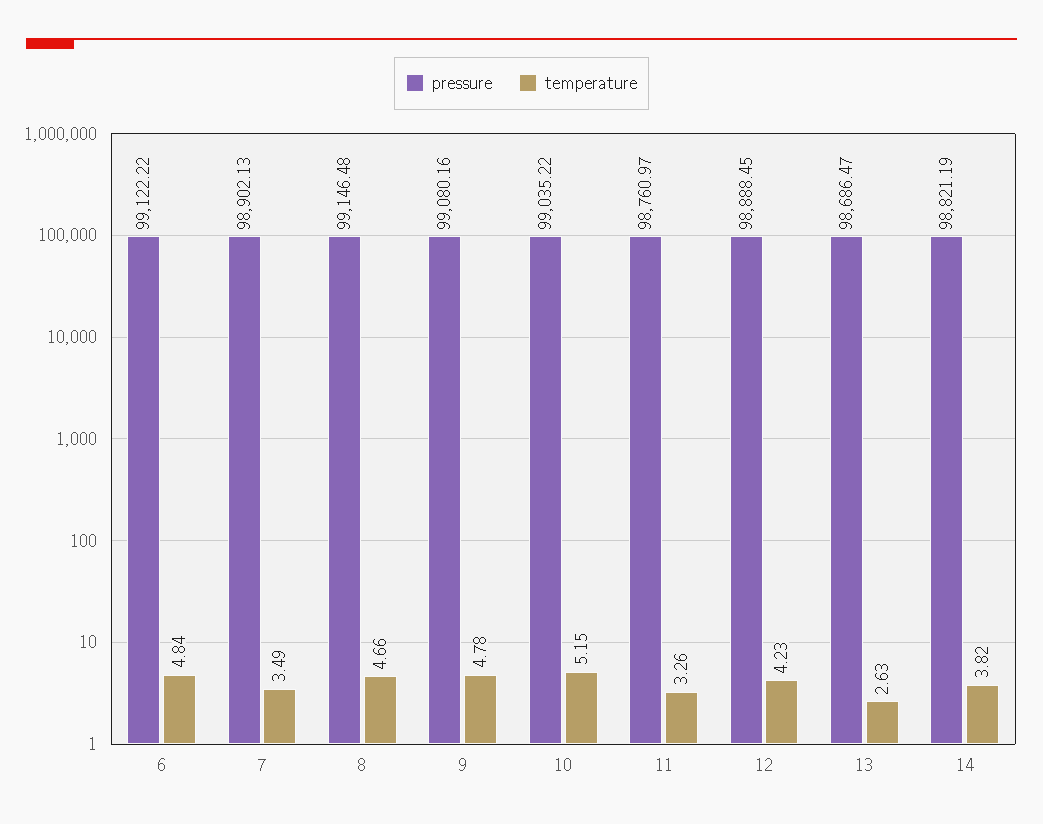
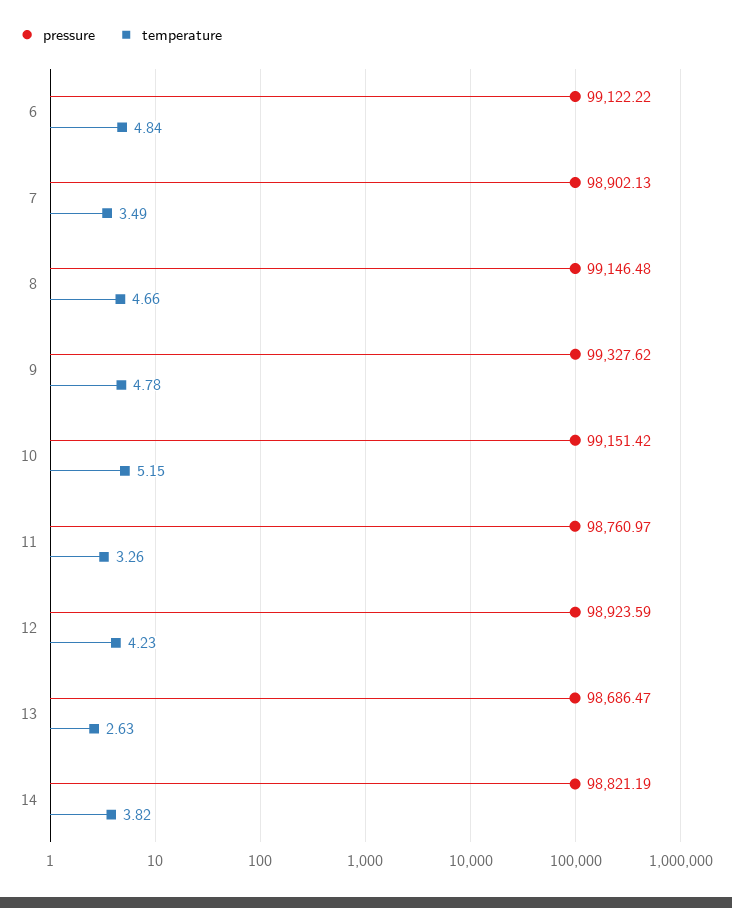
  {
    "pressure": {
      "6": 99122.22,
      "7": 98902.13,
      "8": 99146.48,
-     "9": 99080.16,
+     "9": 99327.62,
-     "10": 99035.22,
+     "10": 99151.42,
      "11": 98760.97,
-     "12": 98888.45,
+     "12": 98923.59,
      "13": 98686.47,
      "14": 98821.19
    },
    "temperature": {
      "6": 4.84,
      "7": 3.49,
      "8": 4.66,
      "9": 4.78,
      "10": 5.15,
      "11": 3.26,
      "12": 4.23,
      "13": 2.63,
      "14": 3.82
    }
  }

